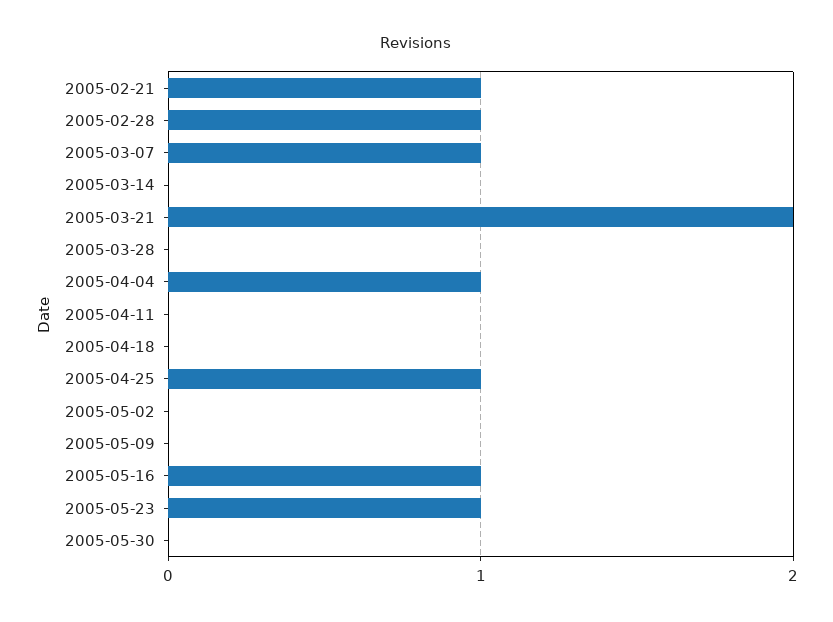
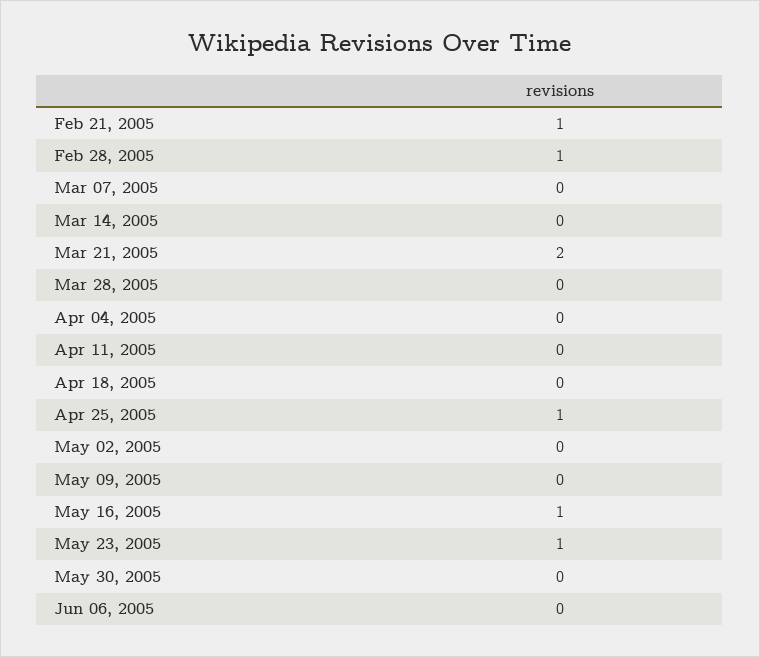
  {
    "2005-02-21": 1,
    "2005-02-28": 1,
-   "2005-03-07": 1,
+   "2005-03-07": 0,
    "2005-03-14": 0,
    "2005-03-21": 2,
    "2005-03-28": 0,
-   "2005-04-04": 1,
+   "2005-04-04": 0,
    "2005-04-11": 0,
    "2005-04-18": 0,
    "2005-04-25": 1,
    "2005-05-02": 0,
    "2005-05-09": 0,
    "2005-05-16": 1,
    "2005-05-23": 1,
-   "2005-05-30": 0
+   "2005-05-30": 0,
+   "Jun 06, 2005": 0
  }

